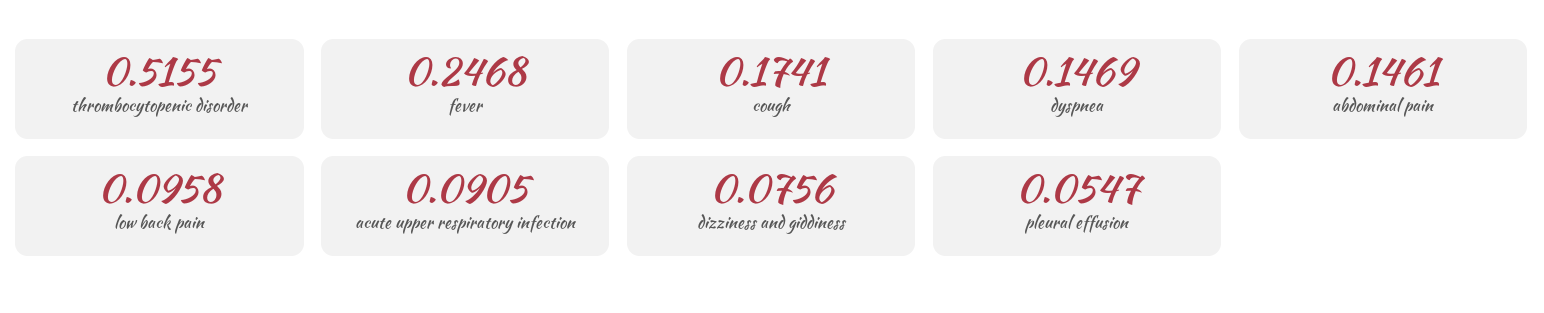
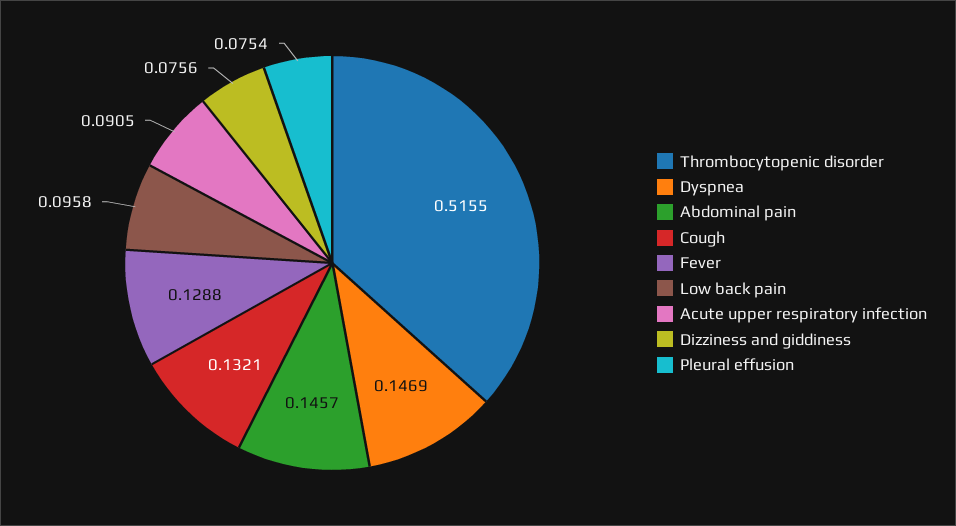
  {
    "thrombocytopenic disorder": 0.5155,
-   "fever": 0.2468,
+   "fever": 0.1288,
-   "cough": 0.1741,
+   "cough": 0.1321,
    "dyspnea": 0.1469,
-   "abdominal pain": 0.1461,
+   "abdominal pain": 0.1457,
    "low back pain": 0.0958,
    "acute upper respiratory infection": 0.0905,
    "dizziness and giddiness": 0.0756,
-   "pleural effusion": 0.0547
+   "pleural effusion": 0.0754
  }

